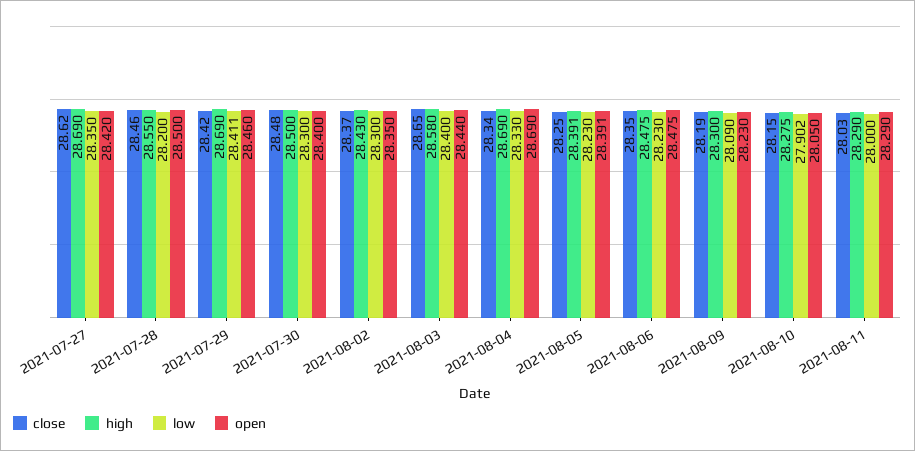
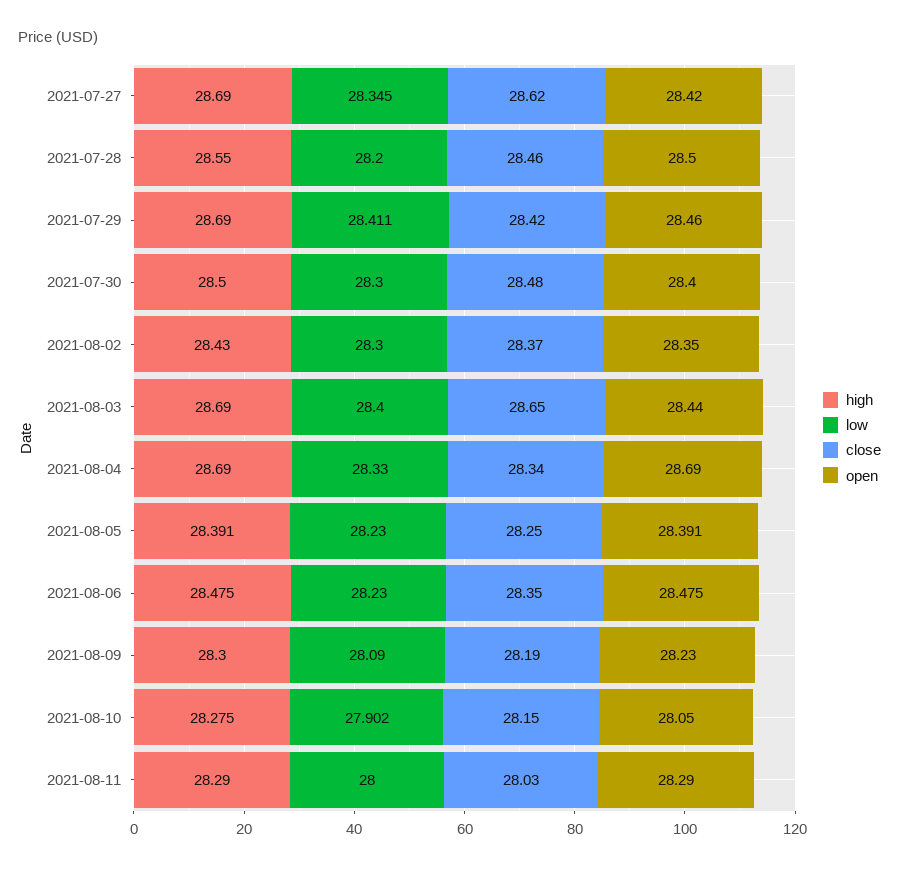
  {
    "close": {
      "2021-07-27": 28.62,
      "2021-07-28": 28.46,
      "2021-07-29": 28.42,
      "2021-07-30": 28.48,
      "2021-08-02": 28.37,
      "2021-08-03": 28.65,
      "2021-08-04": 28.34,
      "2021-08-05": 28.25,
      "2021-08-06": 28.35,
      "2021-08-09": 28.19,
      "2021-08-10": 28.15,
      "2021-08-11": 28.03
    },
    "high": {
      "2021-07-27": 28.69,
      "2021-07-28": 28.55,
      "2021-07-29": 28.69,
      "2021-07-30": 28.5,
      "2021-08-02": 28.43,
-     "2021-08-03": 28.58,
+     "2021-08-03": 28.69,
      "2021-08-04": 28.69,
      "2021-08-05": 28.391,
      "2021-08-06": 28.475,
      "2021-08-09": 28.3,
      "2021-08-10": 28.275,
      "2021-08-11": 28.29
    },
    "low": {
-     "2021-07-27": 28.35,
+     "2021-07-27": 28.345,
      "2021-07-28": 28.2,
      "2021-07-29": 28.411,
      "2021-07-30": 28.3,
      "2021-08-02": 28.3,
      "2021-08-03": 28.4,
      "2021-08-04": 28.33,
      "2021-08-05": 28.23,
      "2021-08-06": 28.23,
      "2021-08-09": 28.09,
      "2021-08-10": 27.902,
      "2021-08-11": 28
    },
    "open": {
      "2021-07-27": 28.42,
      "2021-07-28": 28.5,
      "2021-07-29": 28.46,
      "2021-07-30": 28.4,
      "2021-08-02": 28.35,
      "2021-08-03": 28.44,
      "2021-08-04": 28.69,
      "2021-08-05": 28.391,
      "2021-08-06": 28.475,
      "2021-08-09": 28.23,
      "2021-08-10": 28.05,
      "2021-08-11": 28.29
    }
  }

